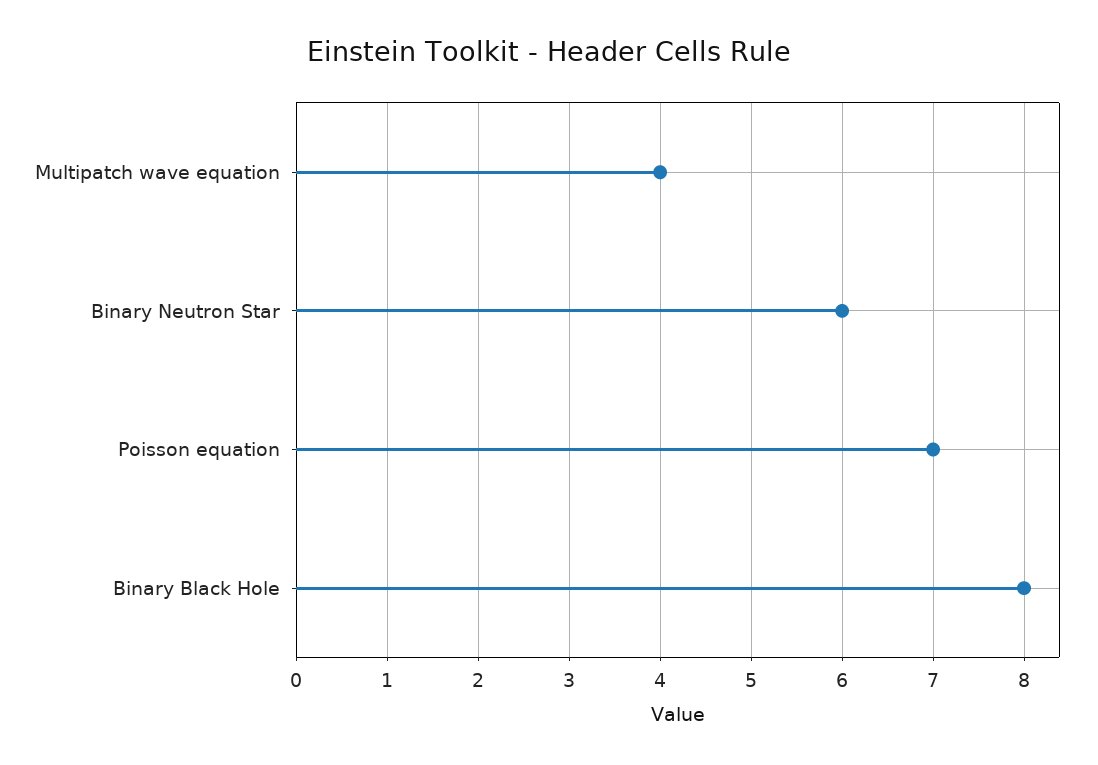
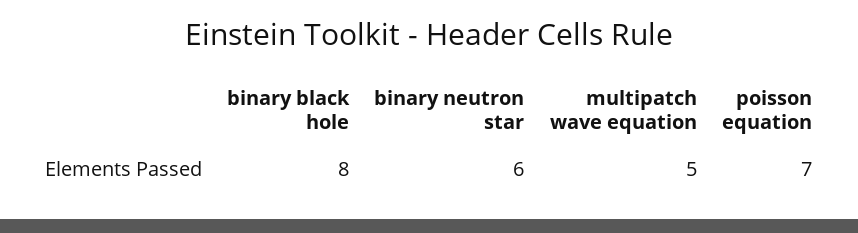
  {
-   "Multipatch wave equation": 4,
+   "Multipatch wave equation": 5,
    "Binary Neutron Star": 6,
    "Poisson equation": 7,
    "Binary Black Hole": 8
  }

